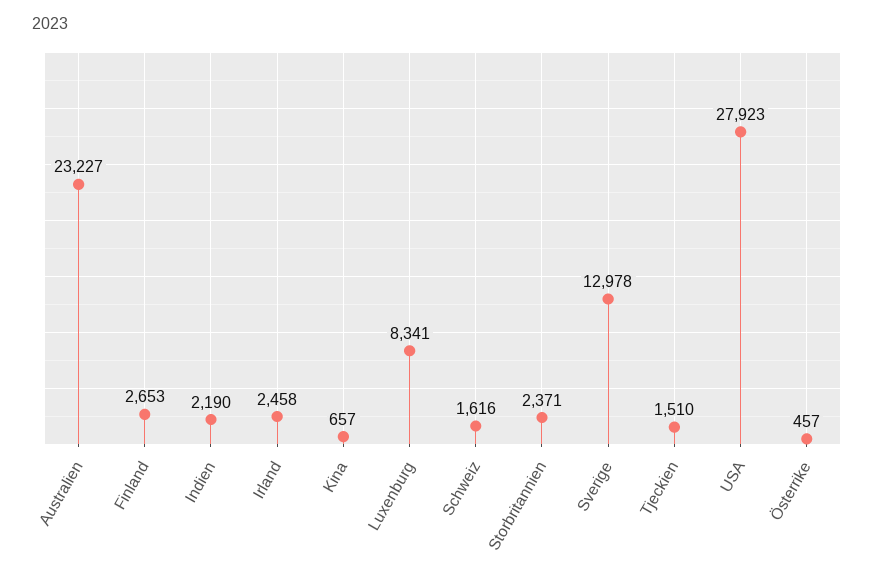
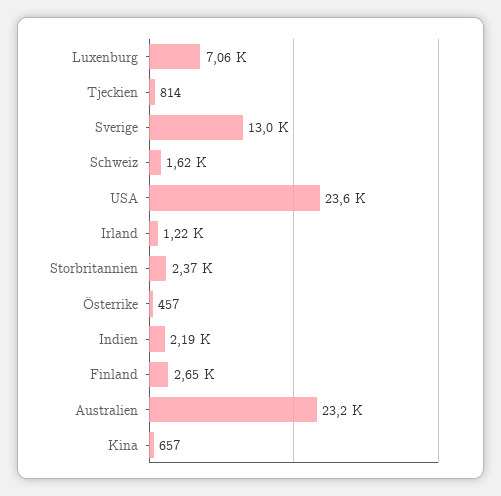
  {
    "Australien": 23227,
    "Finland": 2653,
    "Indien": 2190,
-   "Irland": 2458,
+   "Irland": 1220,
    "Kina": 657,
-   "Luxenburg": 8341,
+   "Luxenburg": 7060,
    "Schweiz": 1616,
    "Storbritannien": 2371,
    "Sverige": 12978,
-   "Tjeckien": 1510,
+   "Tjeckien": 814,
-   "USA": 27923,
+   "USA": 23600,
    "Österrike": 457
  }

